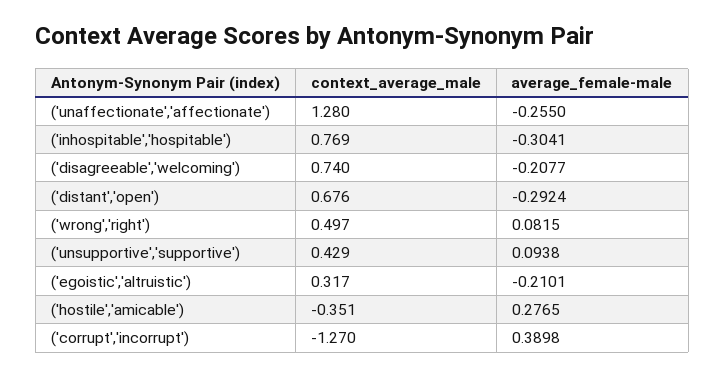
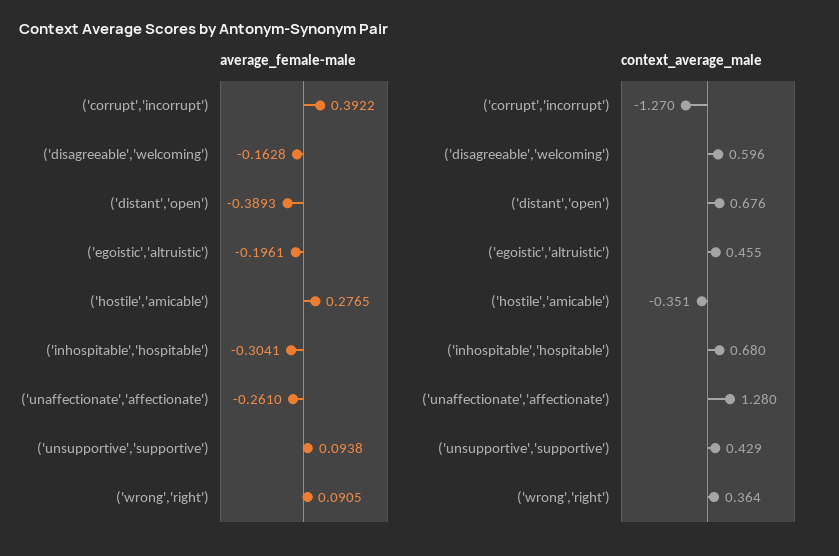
  {
    "context_average_male": {
      "('unaffectionate','affectionate')": 1.28,
-     "('inhospitable','hospitable')": 0.769,
+     "('inhospitable','hospitable')": 0.68,
-     "('disagreeable','welcoming')": 0.74,
+     "('disagreeable','welcoming')": 0.596,
      "('distant','open')": 0.676,
-     "('wrong','right')": 0.497,
+     "('wrong','right')": 0.364,
      "('unsupportive','supportive')": 0.429,
-     "('egoistic','altruistic')": 0.317,
+     "('egoistic','altruistic')": 0.455,
      "('hostile','amicable')": -0.351,
      "('corrupt','incorrupt')": -1.27
    },
    "average_female-male": {
-     "('unaffectionate','affectionate')": -0.255,
+     "('unaffectionate','affectionate')": -0.261,
      "('inhospitable','hospitable')": -0.3041,
-     "('disagreeable','welcoming')": -0.2077,
+     "('disagreeable','welcoming')": -0.1628,
-     "('distant','open')": -0.2924,
+     "('distant','open')": -0.3893,
-     "('wrong','right')": 0.0815,
+     "('wrong','right')": 0.0905,
      "('unsupportive','supportive')": 0.0938,
-     "('egoistic','altruistic')": -0.2101,
+     "('egoistic','altruistic')": -0.1961,
      "('hostile','amicable')": 0.2765,
-     "('corrupt','incorrupt')": 0.3898
+     "('corrupt','incorrupt')": 0.3922
    }
  }

